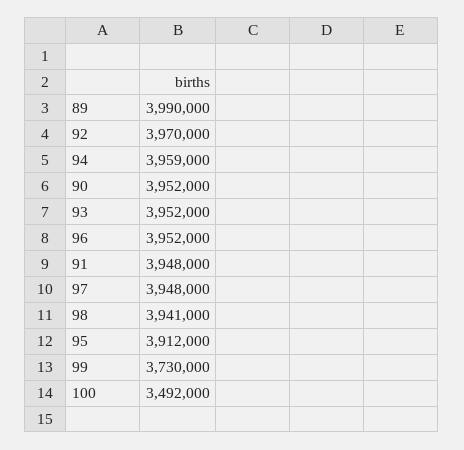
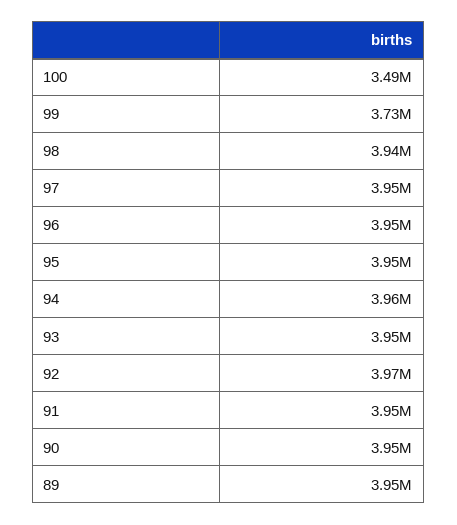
  {
-   "89": 3990000,
+   "89": 3950000,
    "92": 3970000,
    "94": 3959000,
    "90": 3952000,
    "93": 3952000,
    "96": 3952000,
    "91": 3948000,
    "97": 3948000,
    "98": 3941000,
-   "95": 3912000,
+   "95": 3950000,
    "99": 3730000,
    "100": 3492000
  }

